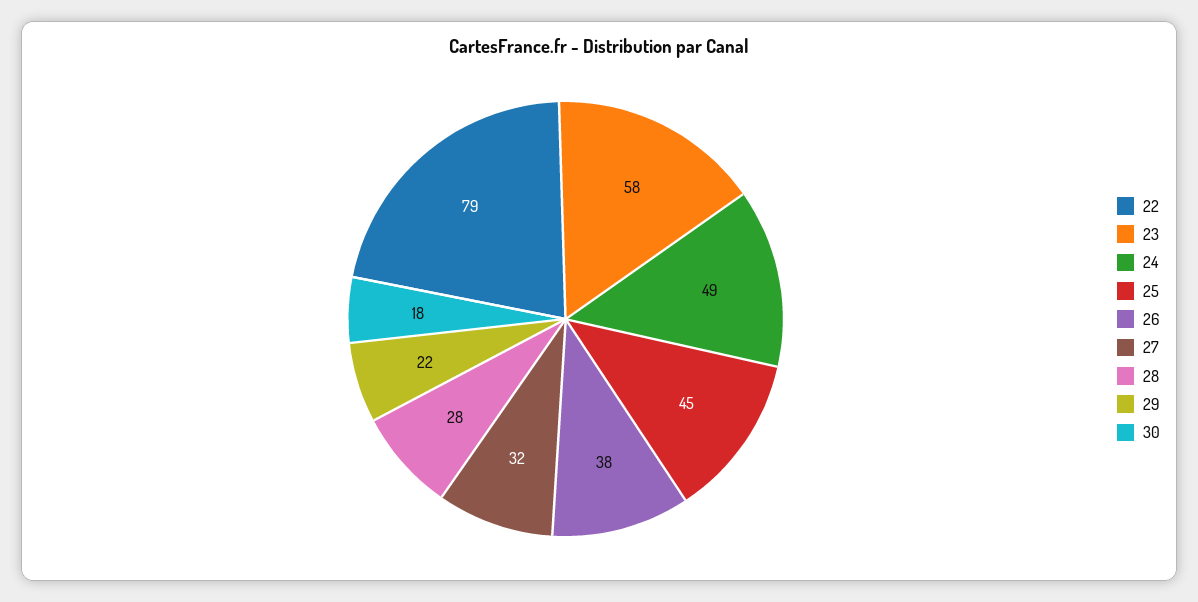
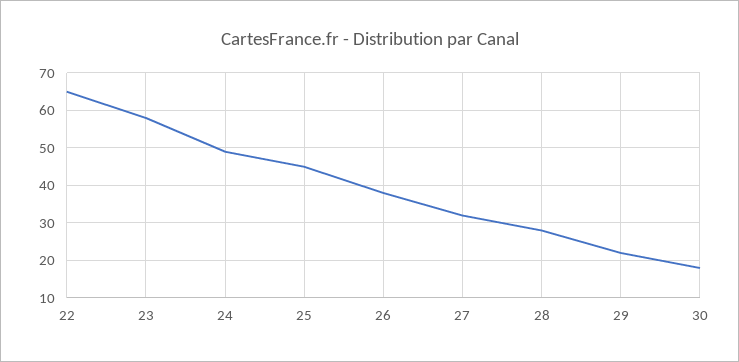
  {
-   "22": 79,
+   "22": 65,
    "23": 58,
    "24": 49,
    "25": 45,
    "26": 38,
    "27": 32,
    "28": 28,
    "29": 22,
    "30": 18
  }

